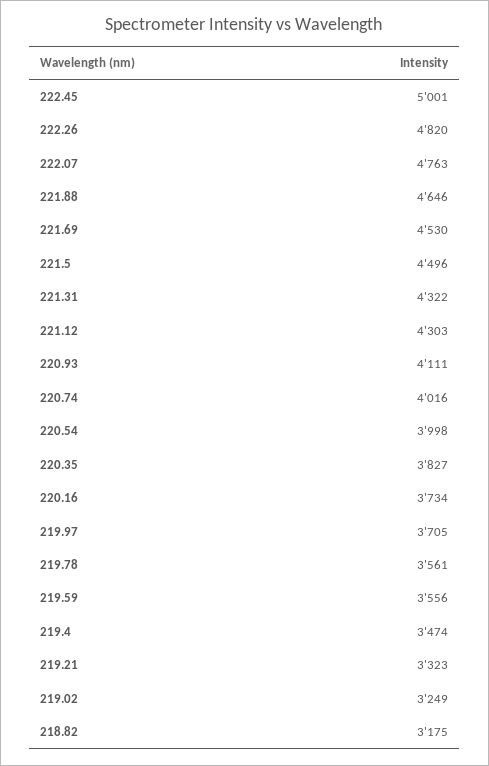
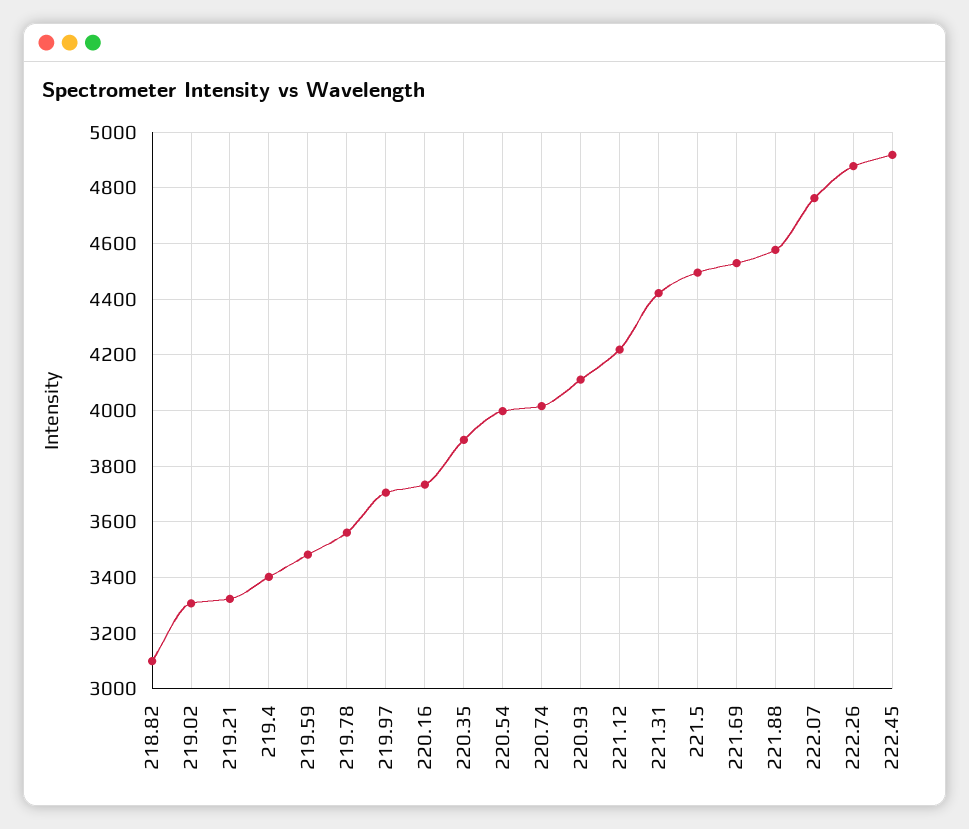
  {
-   "222.45": 5001,
+   "222.45": 4925,
-   "222.26": 4820,
+   "222.26": 4875,
    "222.07": 4763,
-   "221.88": 4646,
+   "221.88": 4575,
    "221.69": 4530,
    "221.5": 4496,
-   "221.31": 4322,
+   "221.31": 4425,
-   "221.12": 4303,
+   "221.12": 4225,
    "220.93": 4111,
    "220.74": 4016,
    "220.54": 3998,
-   "220.35": 3827,
+   "220.35": 3900,
    "220.16": 3734,
    "219.97": 3705,
    "219.78": 3561,
-   "219.59": 3556,
+   "219.59": 3475,
-   "219.4": 3474,
+   "219.4": 3400,
    "219.21": 3323,
-   "219.02": 3249,
+   "219.02": 3300,
-   "218.82": 3175
+   "218.82": 3100
  }

